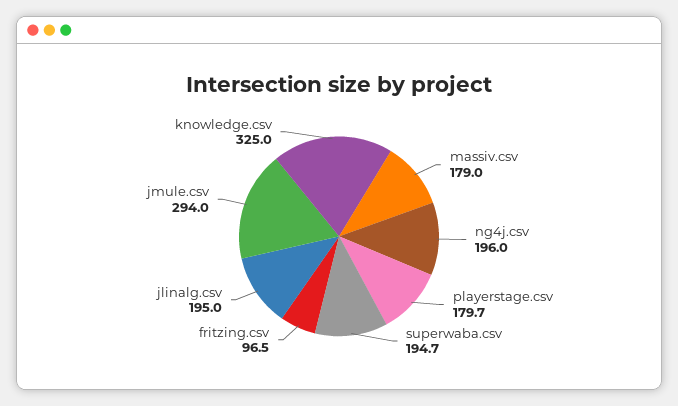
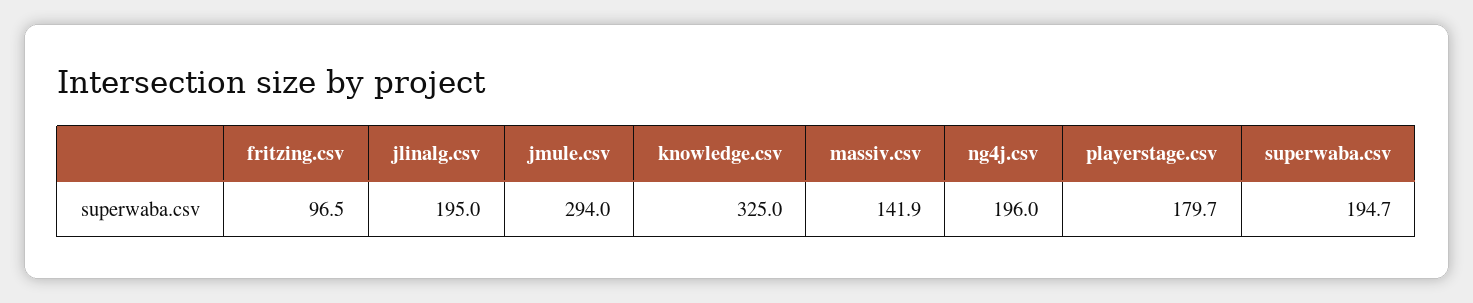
  {
-   "massiv.csv": 179,
+   "massiv.csv": 141.9,
    "ng4j.csv": 196,
    "playerstage.csv": 179.7,
    "superwaba.csv": 194.7,
    "fritzing.csv": 96.5,
    "jlinalg.csv": 195,
    "jmule.csv": 294,
    "knowledge.csv": 325
  }

